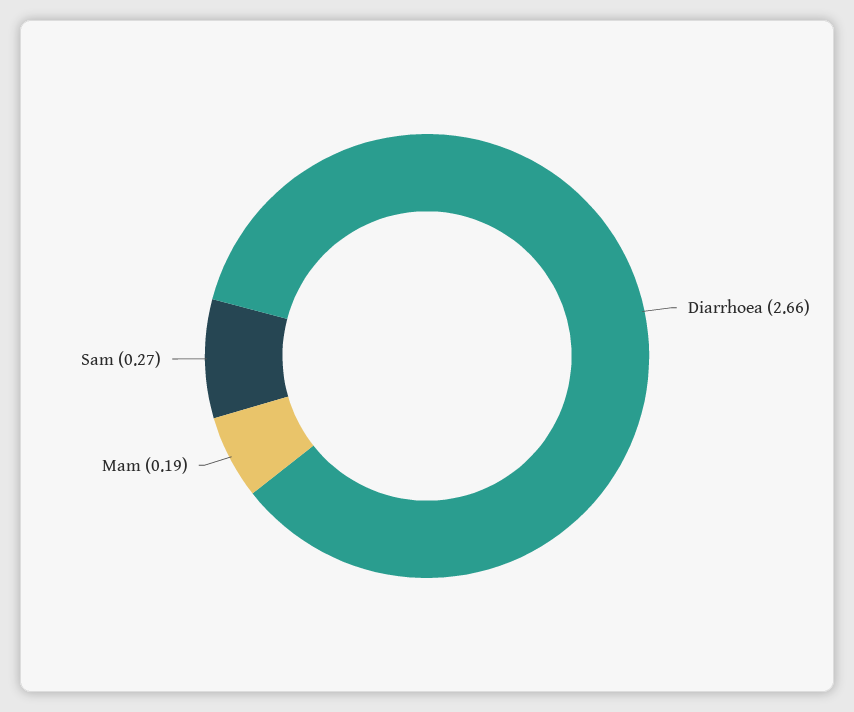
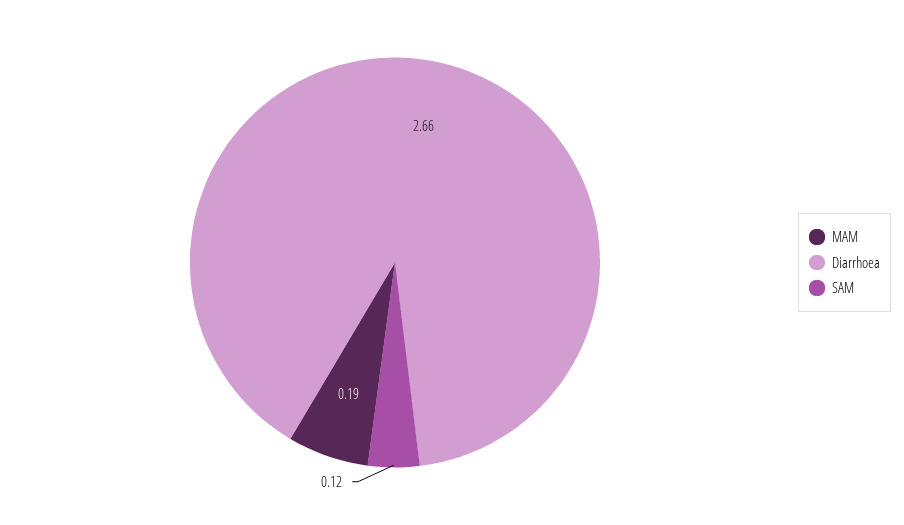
  {
    "Diarrhoea": 2.66,
    "Mam": 0.19,
-   "Sam": 0.27
+   "Sam": 0.12
  }

